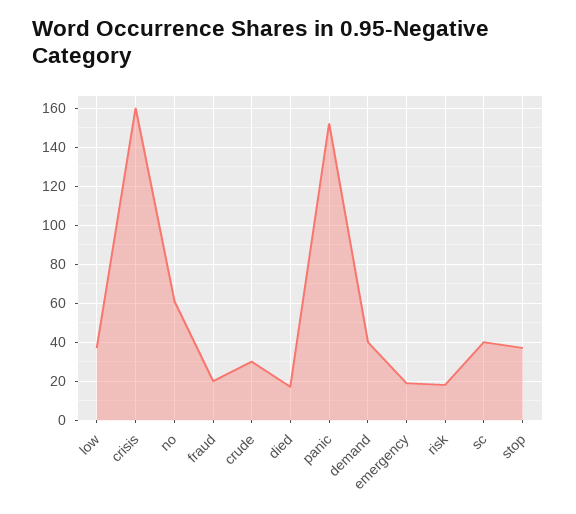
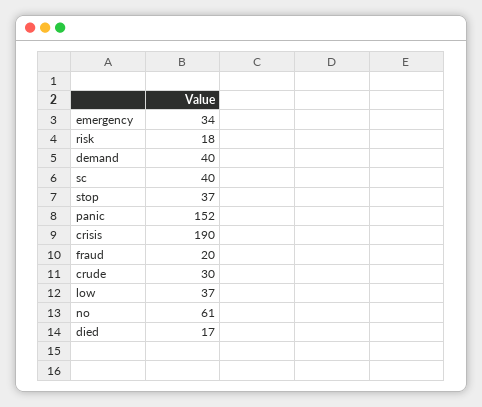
  {
    "low": 37,
-   "crisis": 160,
+   "crisis": 190,
    "no": 61,
    "fraud": 20,
    "crude": 30,
    "died": 17,
    "panic": 152,
    "demand": 40,
-   "emergency": 20,
+   "emergency": 34,
    "risk": 18,
    "sc": 40,
    "stop": 37
  }

